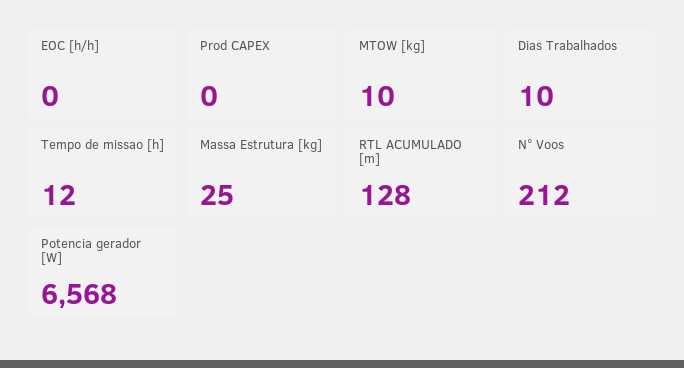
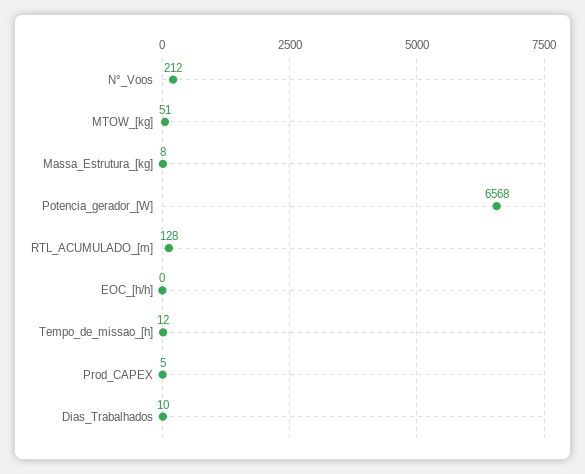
  {
    "EOC [h/h]": 0,
-   "Prod CAPEX": 0,
+   "Prod CAPEX": 5,
-   "MTOW [kg]": 10,
+   "MTOW [kg]": 51,
    "Dias Trabalhados": 10,
    "Tempo de missao [h]": 12,
-   "Massa Estrutura [kg]": 25,
+   "Massa Estrutura [kg]": 8,
    "RTL ACUMULADO [m]": 128,
    "N° Voos": 212,
    "Potencia gerador [W]": 6568
  }

